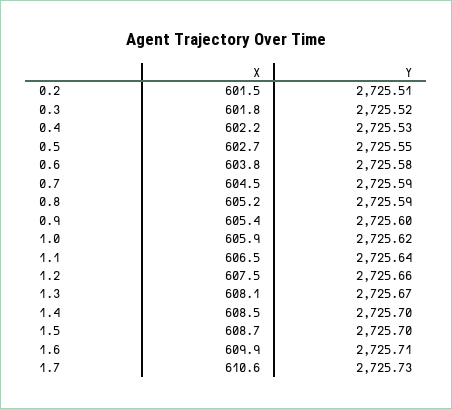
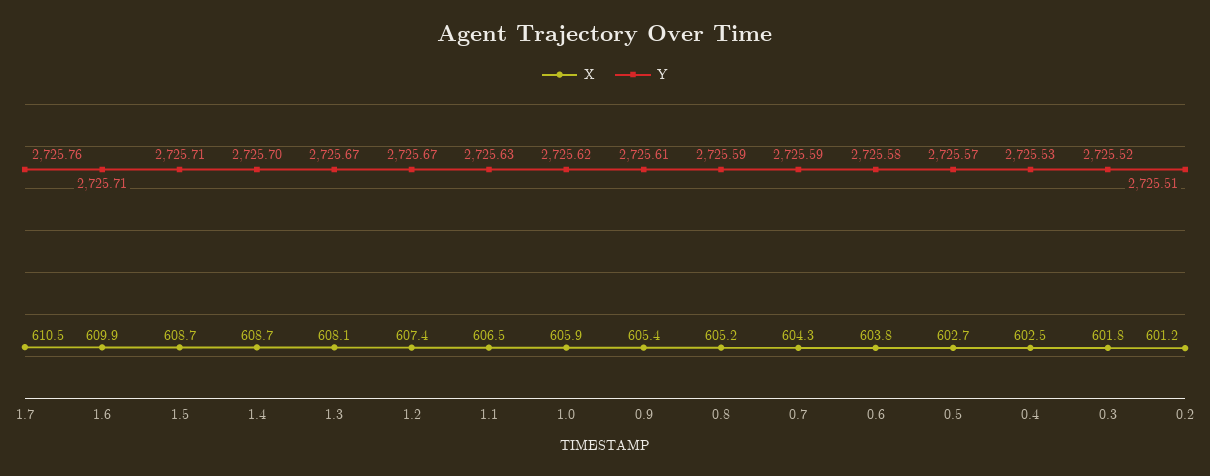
  {
    "X": {
-     "0.2": 601.5,
+     "0.2": 601.2,
      "0.3": 601.8,
-     "0.4": 602.2,
+     "0.4": 602.5,
      "0.5": 602.7,
      "0.6": 603.8,
-     "0.7": 604.5,
+     "0.7": 604.3,
      "0.8": 605.2,
      "0.9": 605.4,
      "1.0": 605.9,
      "1.1": 606.5,
-     "1.2": 607.5,
+     "1.2": 607.4,
      "1.3": 608.1,
-     "1.4": 608.5,
+     "1.4": 608.7,
      "1.5": 608.7,
      "1.6": 609.9,
-     "1.7": 610.6
+     "1.7": 610.5
    },
    "Y": {
      "0.2": 2725.51,
      "0.3": 2725.52,
      "0.4": 2725.53,
-     "0.5": 2725.55,
+     "0.5": 2725.57,
      "0.6": 2725.58,
      "0.7": 2725.59,
      "0.8": 2725.59,
-     "0.9": 2725.6,
+     "0.9": 2725.61,
      "1.0": 2725.62,
-     "1.1": 2725.64,
+     "1.1": 2725.63,
-     "1.2": 2725.66,
+     "1.2": 2725.67,
      "1.3": 2725.67,
      "1.4": 2725.7,
-     "1.5": 2725.7,
+     "1.5": 2725.71,
      "1.6": 2725.71,
-     "1.7": 2725.73
+     "1.7": 2725.76
    }
  }

